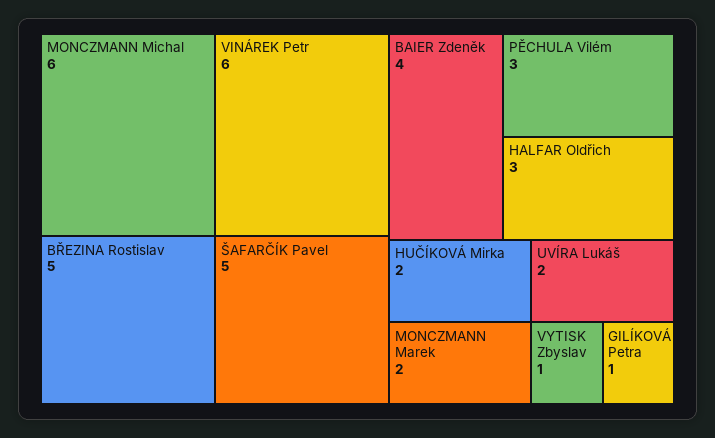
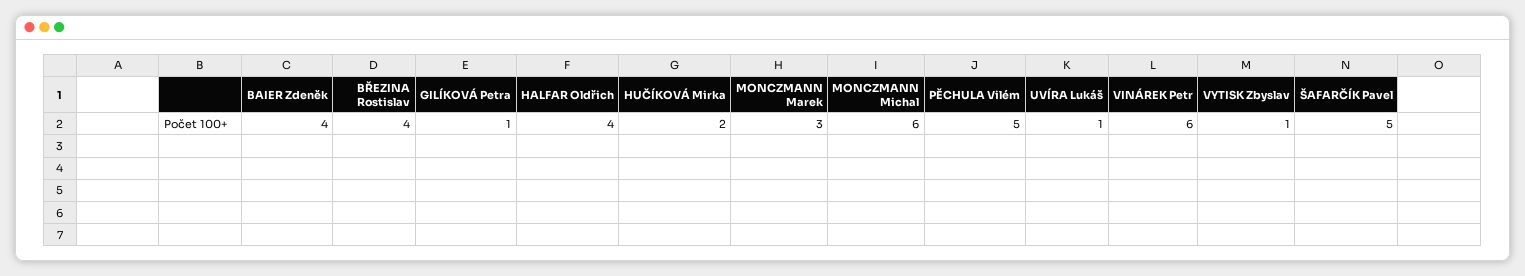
  {
    "MONCZMANN Michal": 6,
    "VINÁREK Petr": 6,
-   "BŘEZINA Rostislav": 5,
+   "BŘEZINA Rostislav": 4,
    "ŠAFARČÍK Pavel": 5,
    "BAIER Zdeněk": 4,
-   "PĚCHULA Vilém": 3,
+   "PĚCHULA Vilém": 5,
-   "HALFAR Oldřich": 3,
+   "HALFAR Oldřich": 4,
    "HUČÍKOVÁ Mirka": 2,
-   "MONCZMANN Marek": 2,
+   "MONCZMANN Marek": 3,
-   "UVÍRA Lukáš": 2,
+   "UVÍRA Lukáš": 1,
    "VYTISK Zbyslav": 1,
    "GILÍKOVÁ Petra": 1
  }

